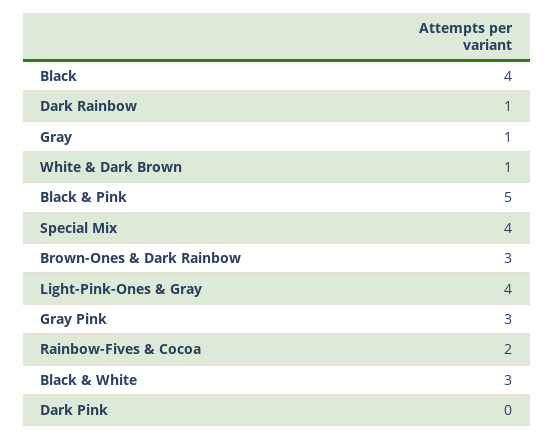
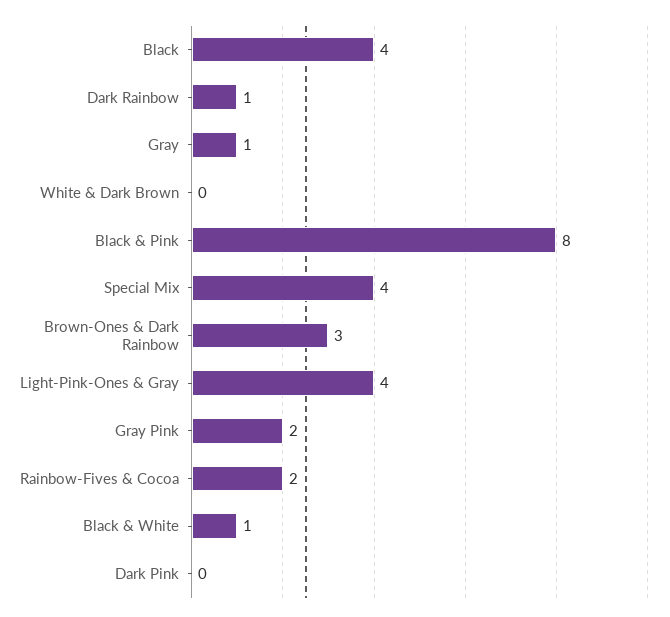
  {
    "Black": 4,
    "Dark Rainbow": 1,
    "Gray": 1,
-   "White & Dark Brown": 1,
+   "White & Dark Brown": 0,
-   "Black & Pink": 5,
+   "Black & Pink": 8,
    "Special Mix": 4,
    "Brown-Ones & Dark Rainbow": 3,
    "Light-Pink-Ones & Gray": 4,
-   "Gray Pink": 3,
+   "Gray Pink": 2,
    "Rainbow-Fives & Cocoa": 2,
-   "Black & White": 3,
+   "Black & White": 1,
    "Dark Pink": 0
  }

